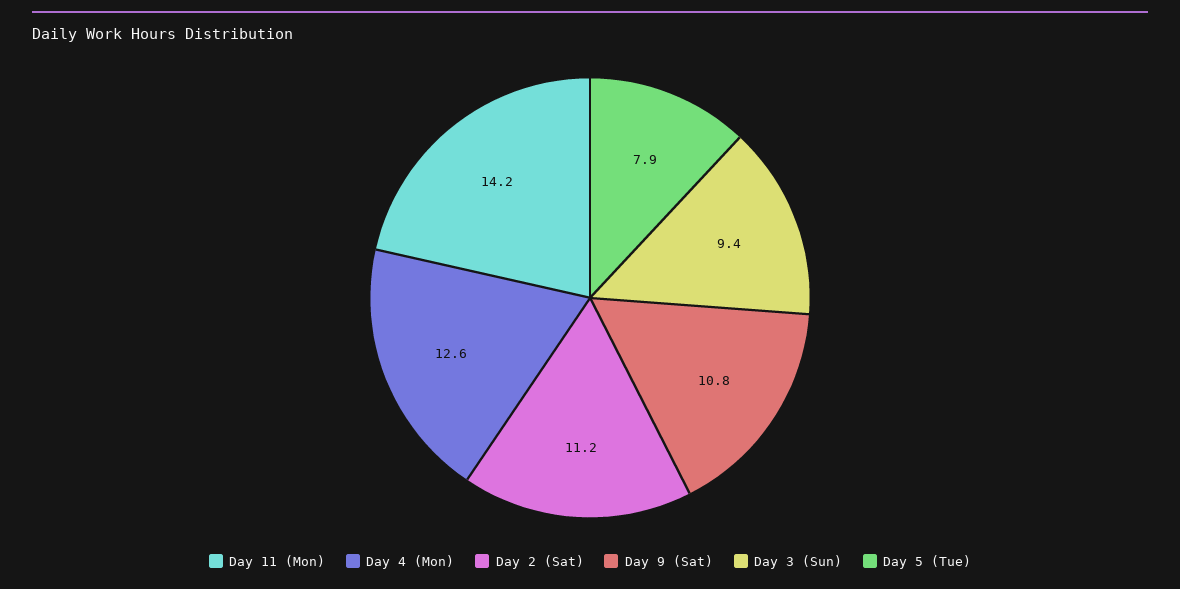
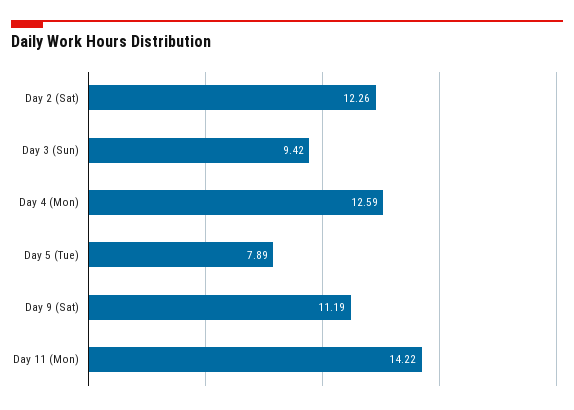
  {
    "Day 11 (Mon)": 14.22,
    "Day 4 (Mon)": 12.59,
-   "Day 2 (Sat)": 11.2,
+   "Day 2 (Sat)": 12.26,
-   "Day 9 (Sat)": 10.8,
+   "Day 9 (Sat)": 11.19,
    "Day 3 (Sun)": 9.42,
    "Day 5 (Tue)": 7.89
  }

